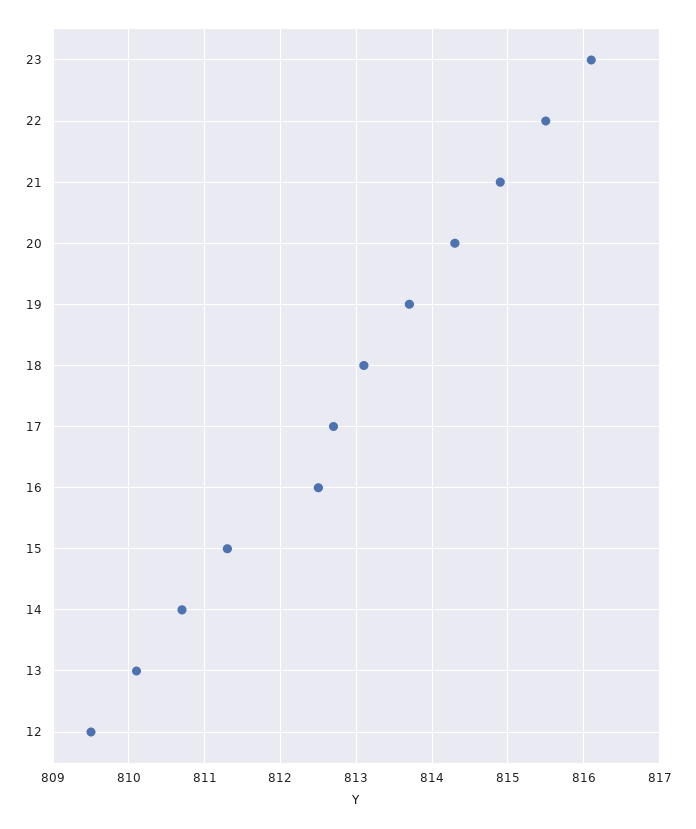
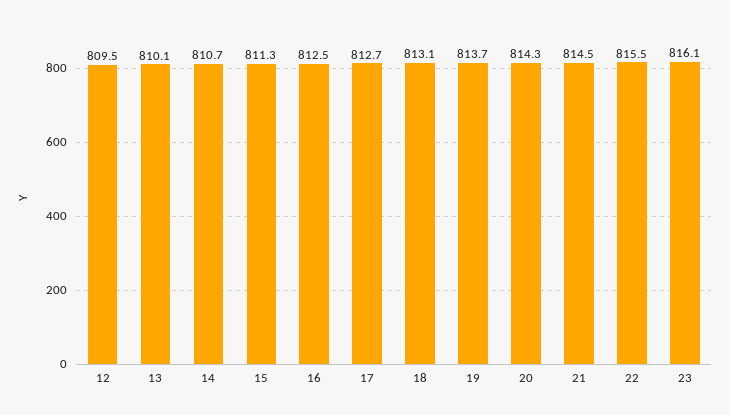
  {
    "23": 816.1,
    "22": 815.5,
-   "21": 814.9,
+   "21": 814.5,
    "20": 814.3,
    "19": 813.7,
    "18": 813.1,
    "17": 812.7,
    "16": 812.5,
    "15": 811.3,
    "14": 810.7,
    "13": 810.1,
    "12": 809.5
  }

